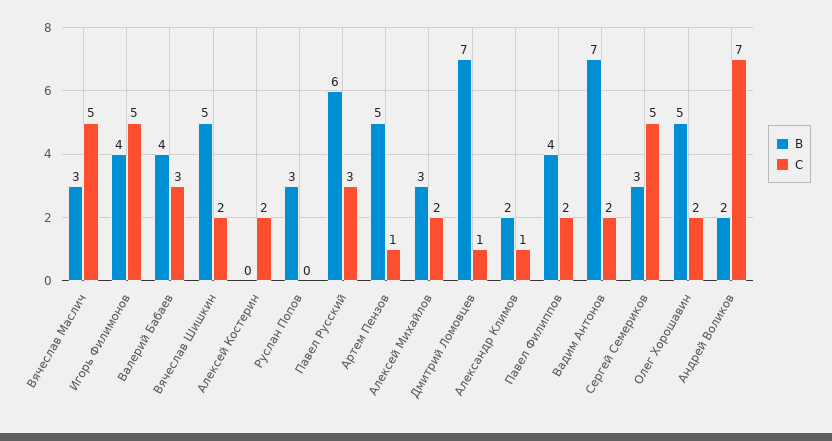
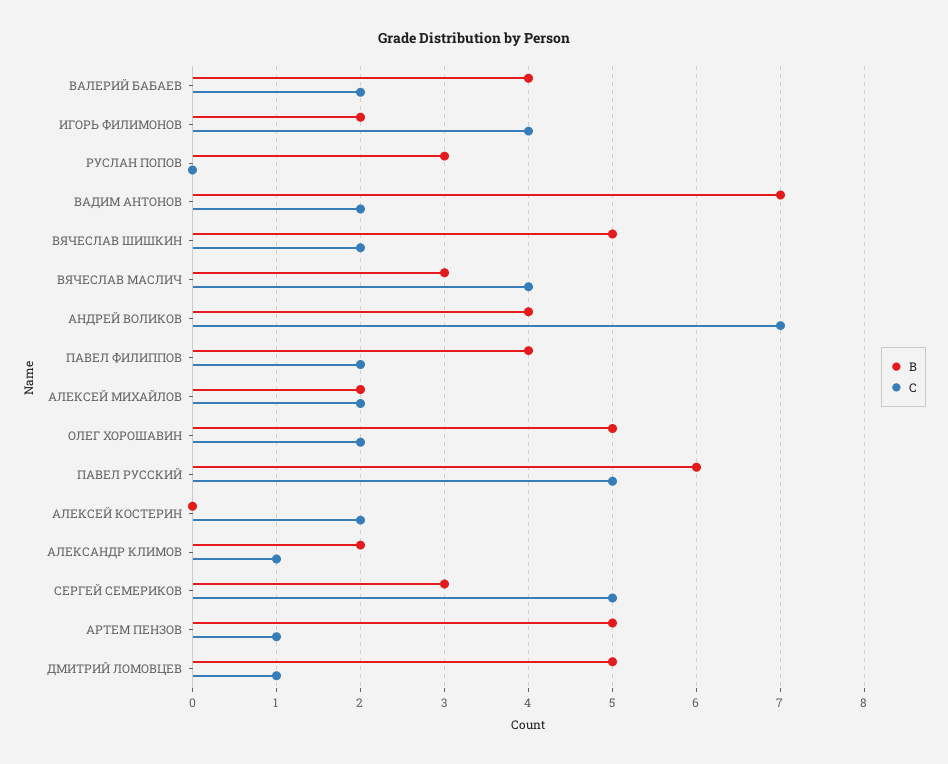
  {
    "B": {
      "Вячеслав Маслич": 3,
-     "Игорь Филимонов": 4,
+     "Игорь Филимонов": 2,
      "Валерий Бабаев": 4,
      "Вячеслав Шишкин": 5,
      "Алексей Костерин": 0,
      "Руслан Попов": 3,
      "Павел Русский": 6,
      "Артем Пензов": 5,
-     "Алексей Михайлов": 3,
+     "Алексей Михайлов": 2,
-     "Дмитрий Ломовцев": 7,
+     "Дмитрий Ломовцев": 5,
      "Александр Климов": 2,
      "Павел Филиппов": 4,
      "Вадим Антонов": 7,
      "Сергей Семериков": 3,
      "Олег Хорошавин": 5,
-     "Андрей Воликов": 2
+     "Андрей Воликов": 4
    },
    "C": {
-     "Вячеслав Маслич": 5,
+     "Вячеслав Маслич": 4,
-     "Игорь Филимонов": 5,
+     "Игорь Филимонов": 4,
-     "Валерий Бабаев": 3,
+     "Валерий Бабаев": 2,
      "Вячеслав Шишкин": 2,
      "Алексей Костерин": 2,
      "Руслан Попов": 0,
-     "Павел Русский": 3,
+     "Павел Русский": 5,
      "Артем Пензов": 1,
      "Алексей Михайлов": 2,
      "Дмитрий Ломовцев": 1,
      "Александр Климов": 1,
      "Павел Филиппов": 2,
      "Вадим Антонов": 2,
      "Сергей Семериков": 5,
      "Олег Хорошавин": 2,
      "Андрей Воликов": 7
    }
  }

